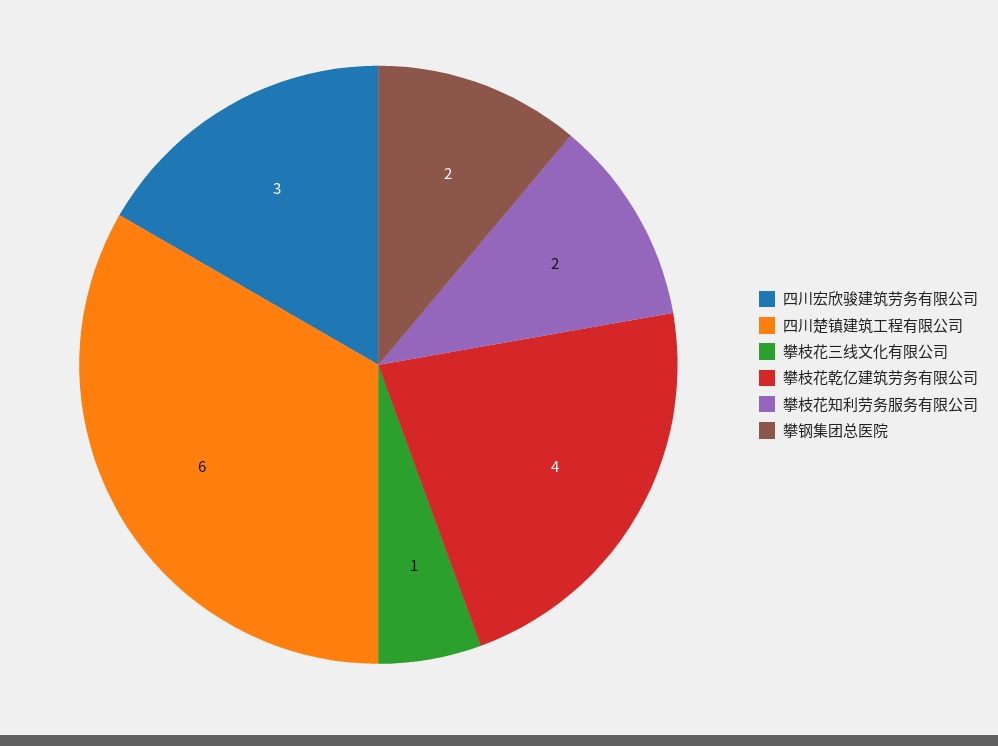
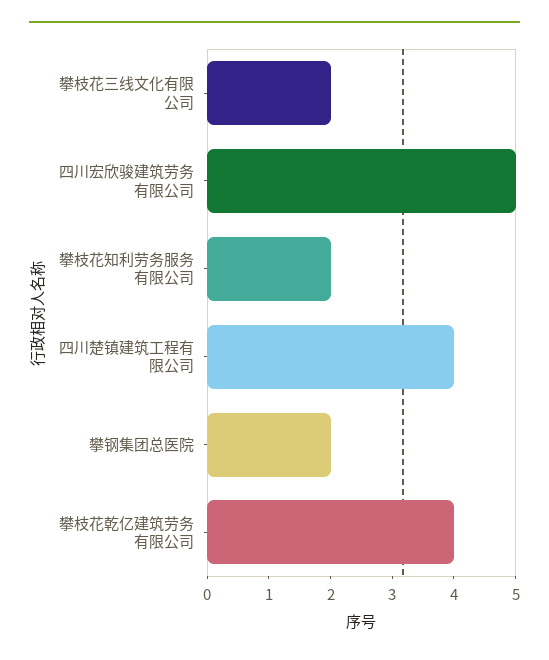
  {
-   "四川宏欣骏建筑劳务有限公司": 3,
+   "四川宏欣骏建筑劳务有限公司": 5,
-   "四川楚镇建筑工程有限公司": 6,
+   "四川楚镇建筑工程有限公司": 4,
-   "攀枝花三线文化有限公司": 1,
+   "攀枝花三线文化有限公司": 2,
    "攀枝花乾亿建筑劳务有限公司": 4,
    "攀枝花知利劳务服务有限公司": 2,
    "攀钢集团总医院": 2
  }

